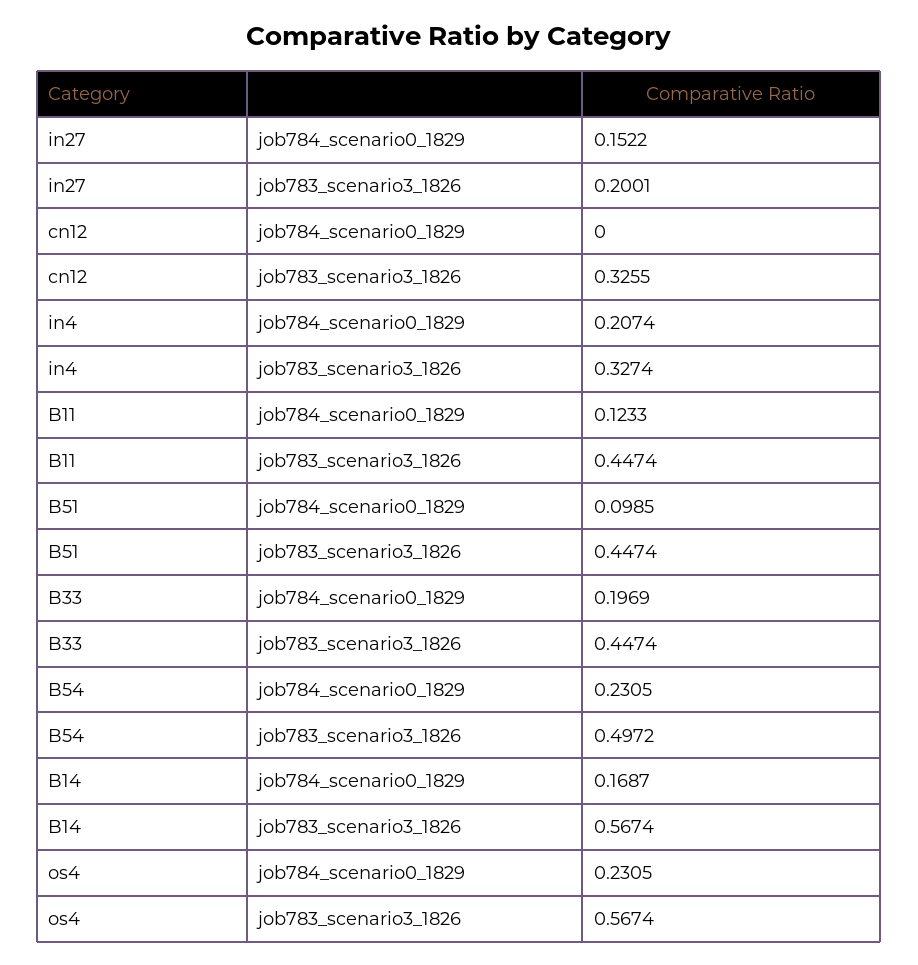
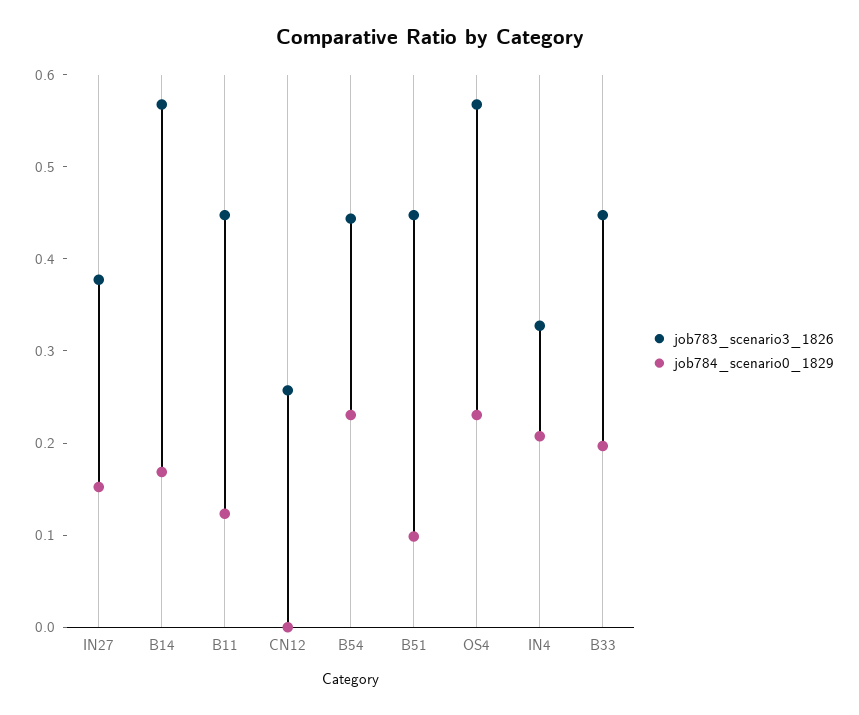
  {
    "job784_scenario0_1829": {
      "in27": 0.1522,
      "cn12": 0,
      "in4": 0.2074,
      "B11": 0.1233,
      "B51": 0.0985,
      "B33": 0.1969,
      "B54": 0.2305,
      "B14": 0.1687,
      "os4": 0.2305
    },
    "job783_scenario3_1826": {
-     "in27": 0.2001,
+     "in27": 0.38,
-     "cn12": 0.3255,
+     "cn12": 0.26,
      "in4": 0.3274,
      "B11": 0.4474,
      "B51": 0.4474,
      "B33": 0.4474,
-     "B54": 0.4972,
+     "B54": 0.44,
      "B14": 0.5674,
      "os4": 0.5674
    }
  }

